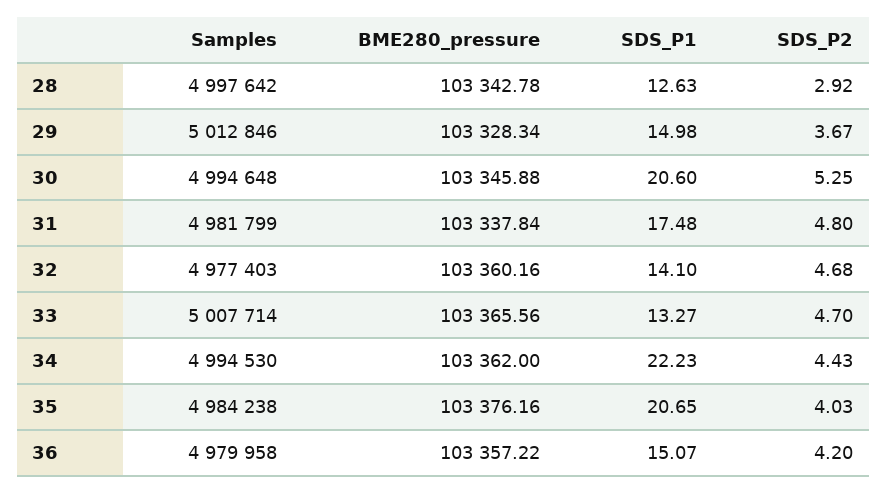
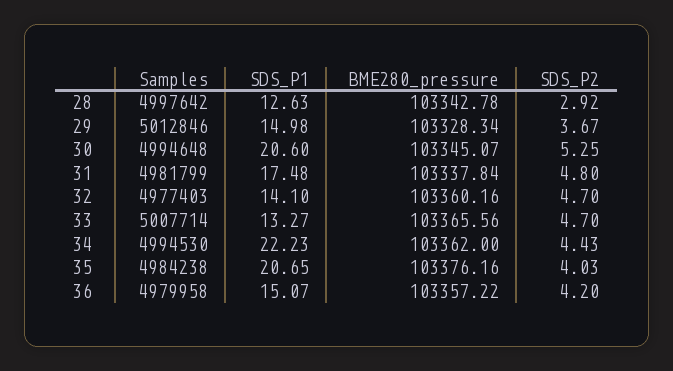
  {
    "Samples": {
      "28": 4997642,
      "29": 5012846,
      "30": 4994648,
      "31": 4981799,
      "32": 4977403,
      "33": 5007714,
      "34": 4994530,
      "35": 4984238,
      "36": 4979958
    },
    "BME280_pressure": {
      "28": 103342.78,
      "29": 103328.34,
-     "30": 103345.88,
+     "30": 103345.07,
      "31": 103337.84,
      "32": 103360.16,
      "33": 103365.56,
      "34": 103362,
      "35": 103376.16,
      "36": 103357.22
    },
    "SDS_P1": {
      "28": 12.63,
      "29": 14.98,
      "30": 20.6,
      "31": 17.48,
      "32": 14.1,
      "33": 13.27,
      "34": 22.23,
      "35": 20.65,
      "36": 15.07
    },
    "SDS_P2": {
      "28": 2.92,
      "29": 3.67,
      "30": 5.25,
      "31": 4.8,
-     "32": 4.68,
+     "32": 4.7,
      "33": 4.7,
      "34": 4.43,
      "35": 4.03,
      "36": 4.2
    }
  }

